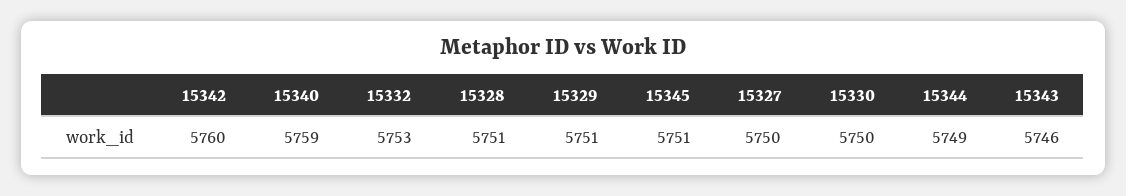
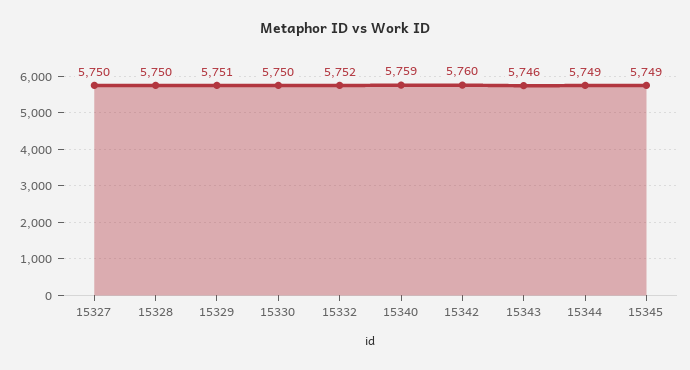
  {
    "15342": 5760,
    "15340": 5759,
-   "15332": 5753,
+   "15332": 5752,
-   "15328": 5751,
+   "15328": 5750,
    "15329": 5751,
-   "15345": 5751,
+   "15345": 5749,
    "15327": 5750,
    "15330": 5750,
    "15344": 5749,
    "15343": 5746
  }

